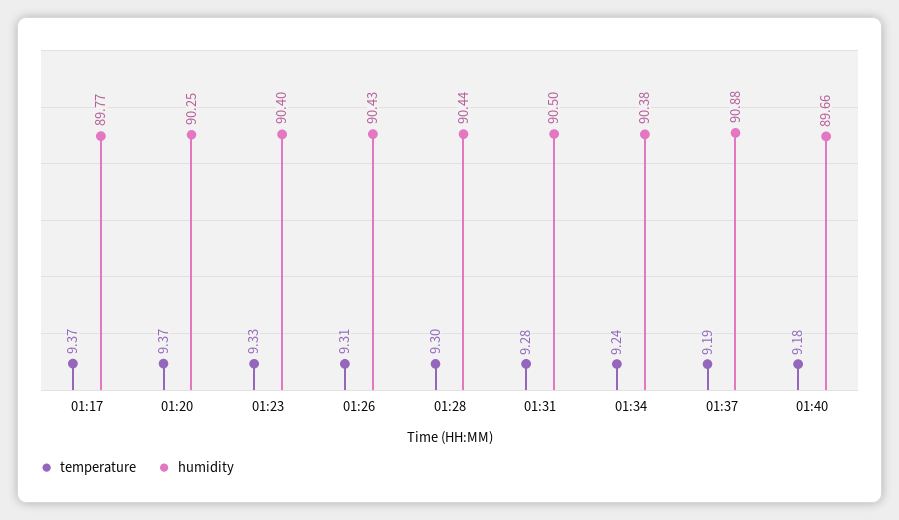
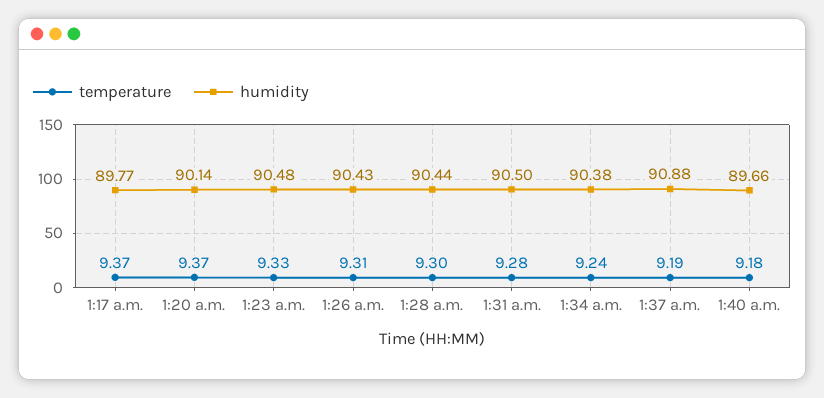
  {
    "temperature": {
      "01:17": 9.37,
      "01:20": 9.37,
      "01:23": 9.33,
      "01:26": 9.31,
      "01:28": 9.3,
      "01:31": 9.28,
      "01:34": 9.24,
      "01:37": 9.19,
      "01:40": 9.18
    },
    "humidity": {
      "01:17": 89.77,
-     "01:20": 90.25,
+     "01:20": 90.14,
-     "01:23": 90.4,
+     "01:23": 90.48,
      "01:26": 90.43,
      "01:28": 90.44,
      "01:31": 90.5,
      "01:34": 90.38,
      "01:37": 90.88,
      "01:40": 89.66
    }
  }

